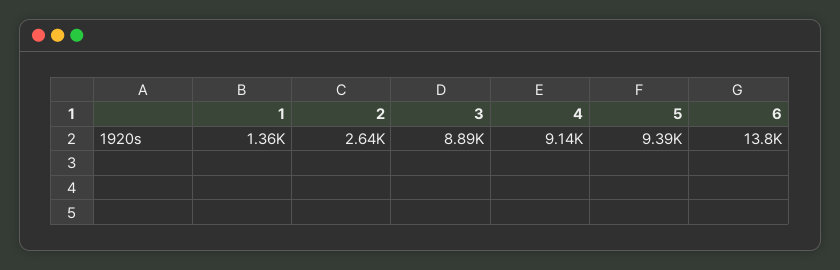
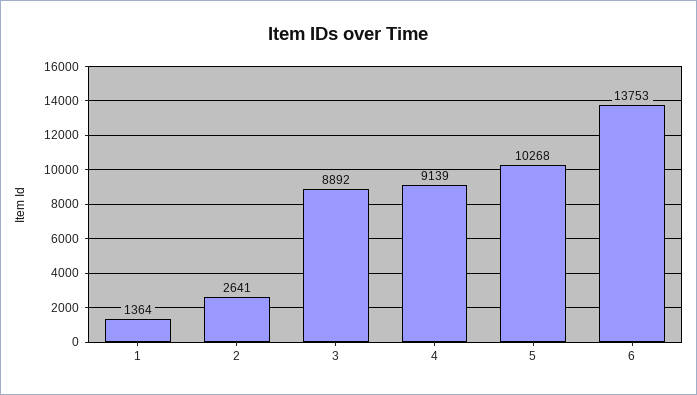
  {
    "1": 1364,
    "2": 2641,
    "3": 8892,
    "4": 9139,
-   "5": 9390,
+   "5": 10268,
    "6": 13753
  }

